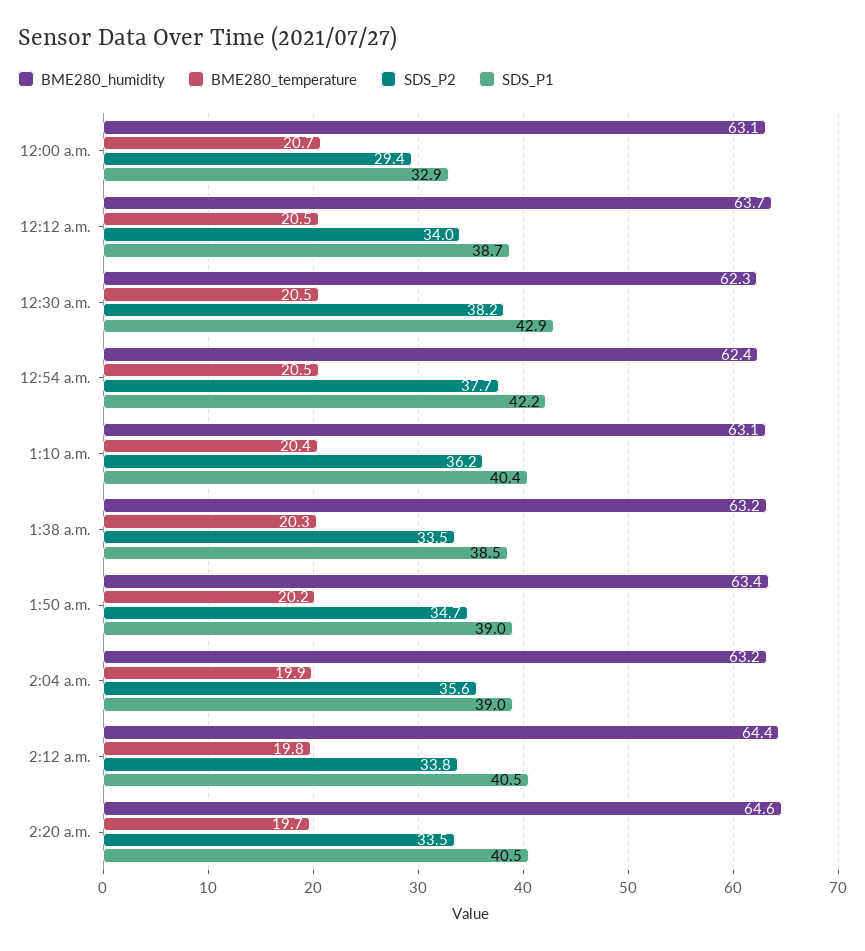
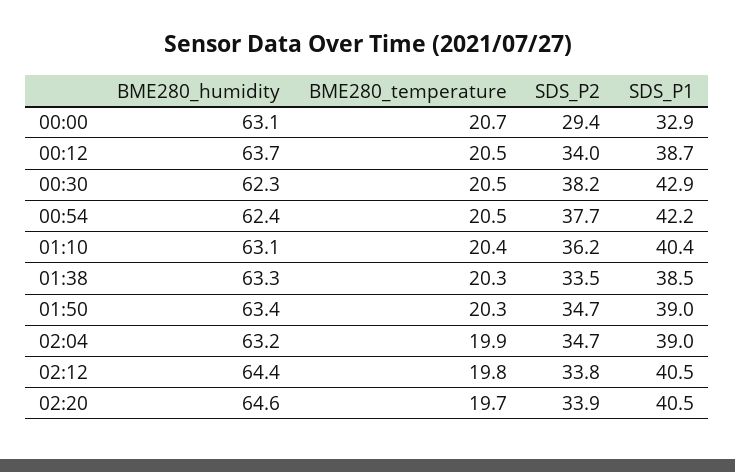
  {
    "BME280_humidity": {
      "12:00 a.m.": 63.1,
      "12:12 a.m.": 63.7,
      "12:30 a.m.": 62.3,
      "12:54 a.m.": 62.4,
      "1:10 a.m.": 63.1,
-     "1:38 a.m.": 63.2,
+     "1:38 a.m.": 63.3,
      "1:50 a.m.": 63.4,
      "2:04 a.m.": 63.2,
      "2:12 a.m.": 64.4,
      "2:20 a.m.": 64.6
    },
    "BME280_temperature": {
      "12:00 a.m.": 20.7,
      "12:12 a.m.": 20.5,
      "12:30 a.m.": 20.5,
      "12:54 a.m.": 20.5,
      "1:10 a.m.": 20.4,
      "1:38 a.m.": 20.3,
-     "1:50 a.m.": 20.2,
+     "1:50 a.m.": 20.3,
      "2:04 a.m.": 19.9,
      "2:12 a.m.": 19.8,
      "2:20 a.m.": 19.7
    },
    "SDS_P2": {
      "12:00 a.m.": 29.4,
      "12:12 a.m.": 34,
      "12:30 a.m.": 38.2,
      "12:54 a.m.": 37.7,
      "1:10 a.m.": 36.2,
      "1:38 a.m.": 33.5,
      "1:50 a.m.": 34.7,
-     "2:04 a.m.": 35.6,
+     "2:04 a.m.": 34.7,
      "2:12 a.m.": 33.8,
-     "2:20 a.m.": 33.5
+     "2:20 a.m.": 33.9
    },
    "SDS_P1": {
      "12:00 a.m.": 32.9,
      "12:12 a.m.": 38.7,
      "12:30 a.m.": 42.9,
      "12:54 a.m.": 42.2,
      "1:10 a.m.": 40.4,
      "1:38 a.m.": 38.5,
      "1:50 a.m.": 39,
      "2:04 a.m.": 39,
      "2:12 a.m.": 40.5,
      "2:20 a.m.": 40.5
    }
  }

